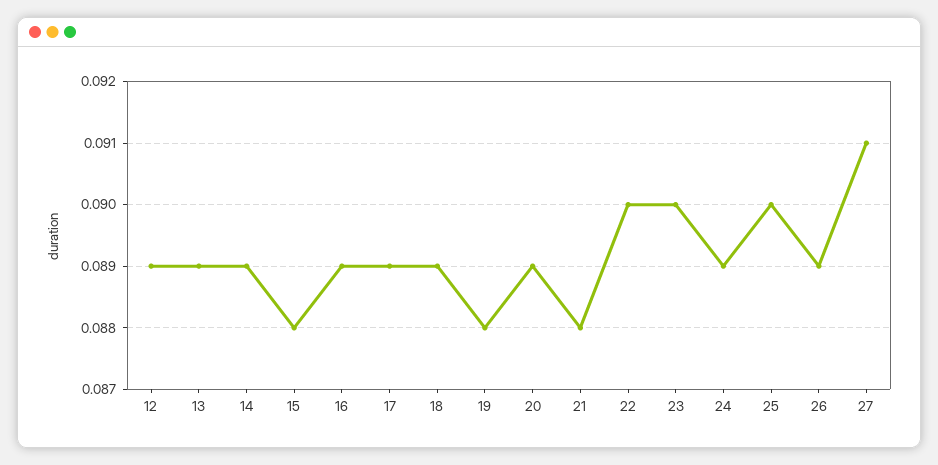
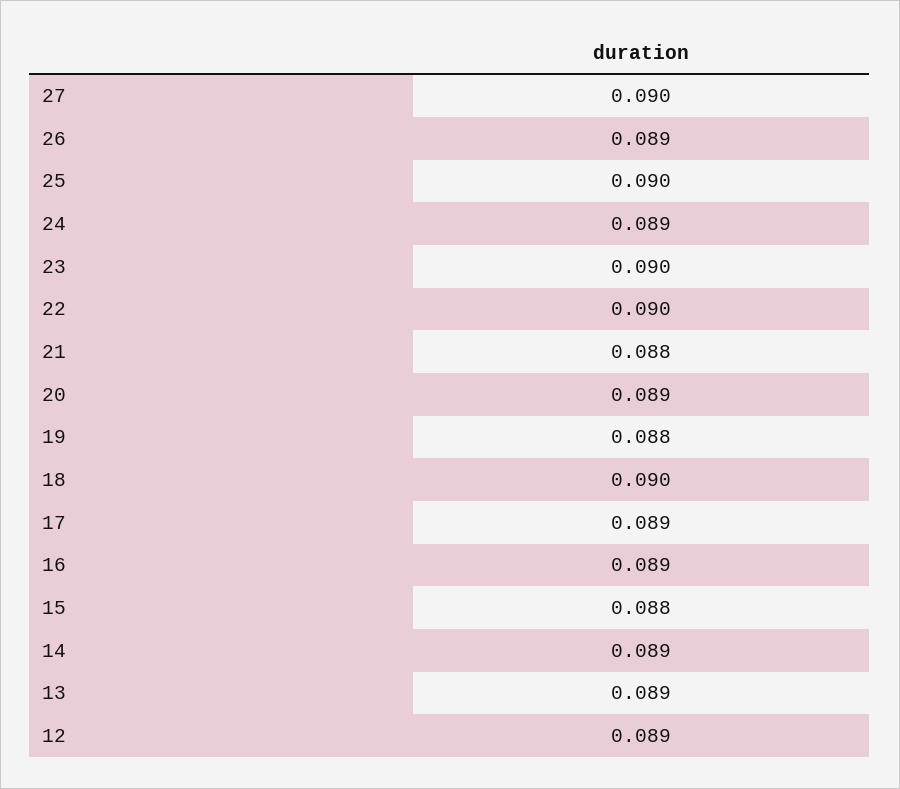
  {
    "12": 0.089,
    "13": 0.089,
    "14": 0.089,
    "15": 0.088,
    "16": 0.089,
    "17": 0.089,
-   "18": 0.089,
+   "18": 0.09,
    "19": 0.088,
    "20": 0.089,
    "21": 0.088,
    "22": 0.09,
    "23": 0.09,
    "24": 0.089,
    "25": 0.09,
    "26": 0.089,
-   "27": 0.091
+   "27": 0.09
  }

